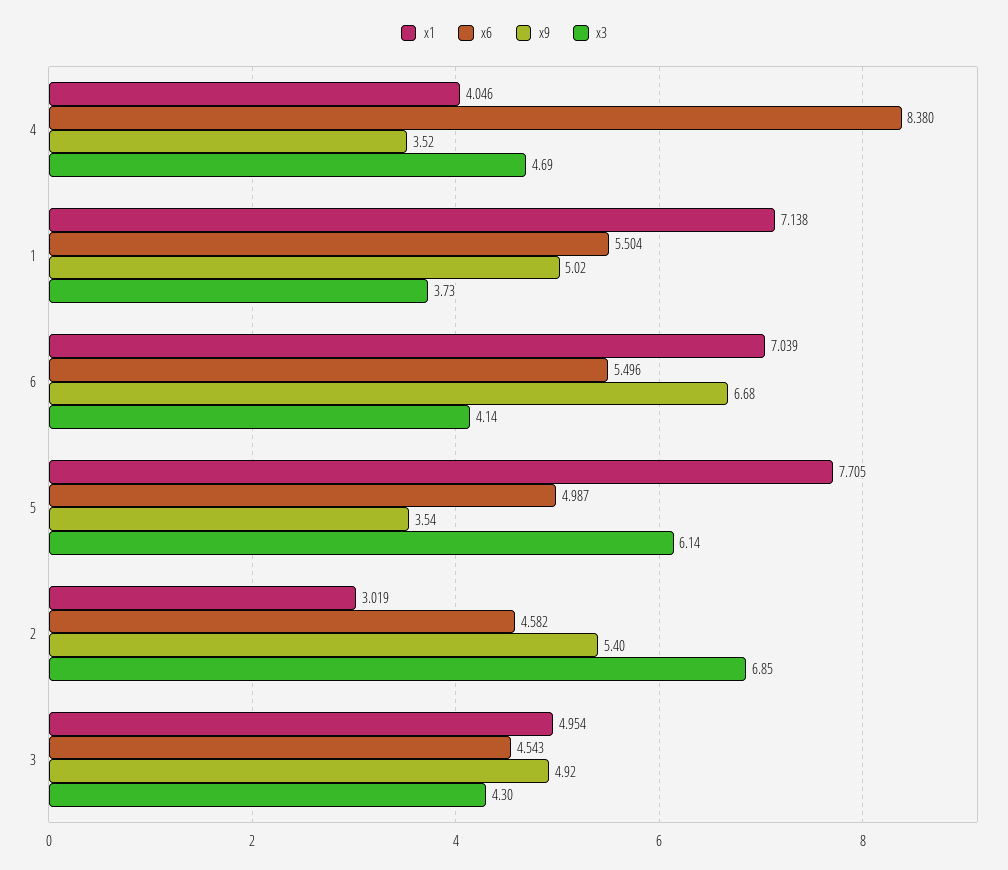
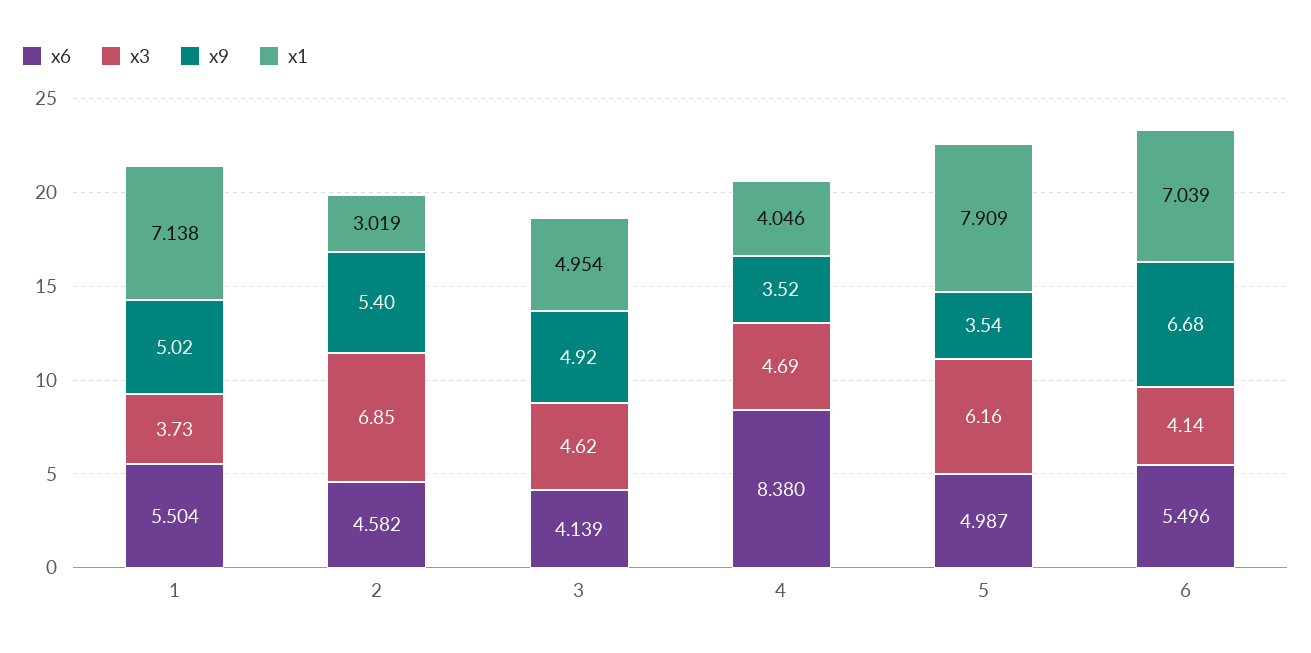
  {
    "x1": {
      "4": 4.046,
      "1": 7.138,
      "6": 7.039,
-     "5": 7.705,
+     "5": 7.909,
      "2": 3.019,
      "3": 4.954
    },
    "x6": {
      "4": 8.38,
      "1": 5.504,
      "6": 5.496,
      "5": 4.987,
      "2": 4.582,
-     "3": 4.543
+     "3": 4.139
    },
    "x9": {
      "4": 3.52,
      "1": 5.02,
      "6": 6.68,
      "5": 3.54,
      "2": 5.4,
      "3": 4.92
    },
    "x3": {
      "4": 4.69,
      "1": 3.73,
      "6": 4.14,
-     "5": 6.14,
+     "5": 6.16,
      "2": 6.85,
-     "3": 4.3
+     "3": 4.62
    }
  }

